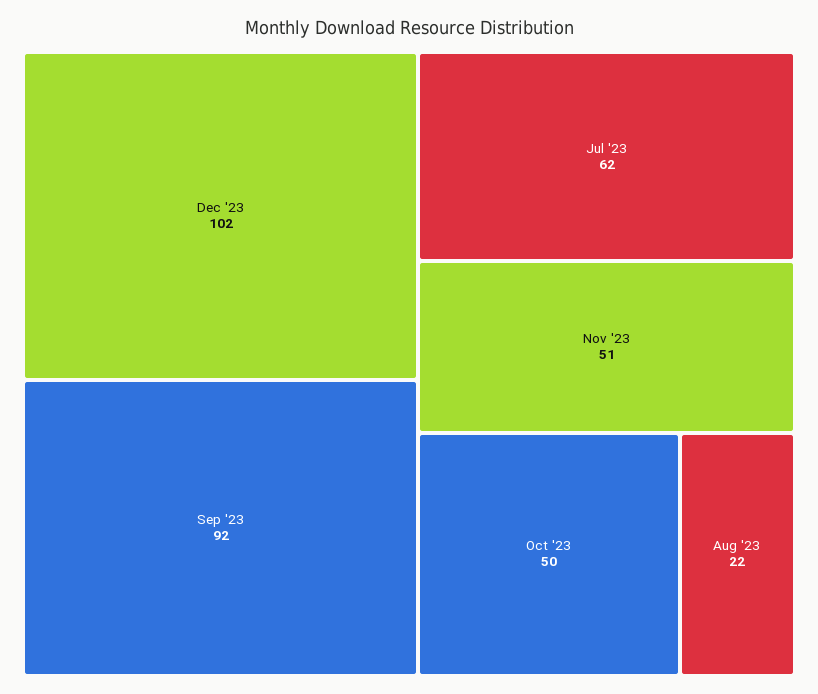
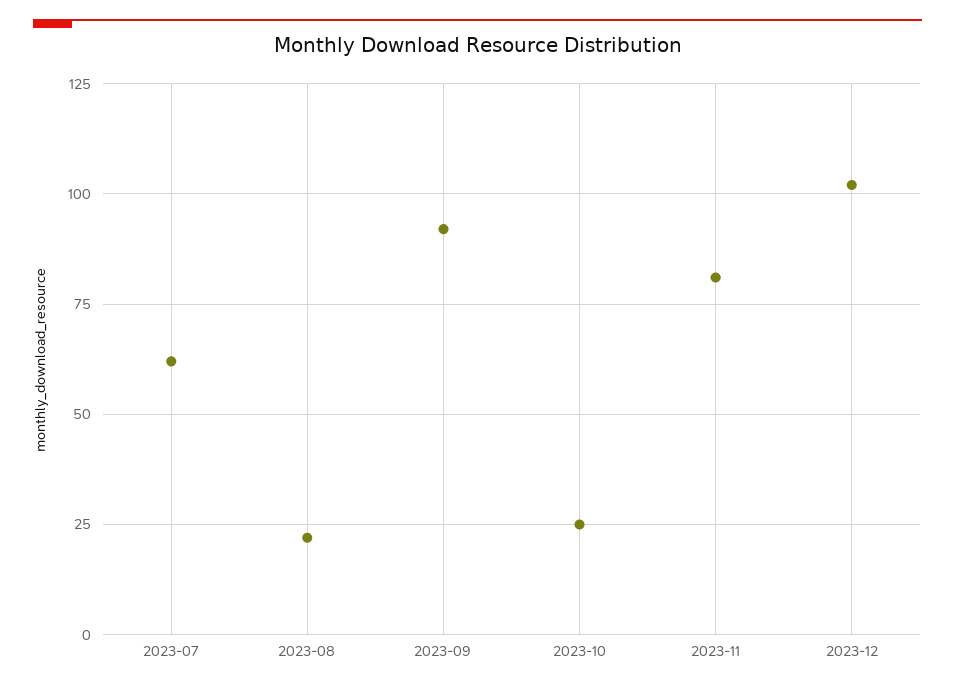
  {
    "Dec '23": 102,
    "Sep '23": 92,
    "Jul '23": 62,
-   "Nov '23": 51,
+   "Nov '23": 80,
-   "Oct '23": 50,
+   "Oct '23": 25,
    "Aug '23": 22
  }

